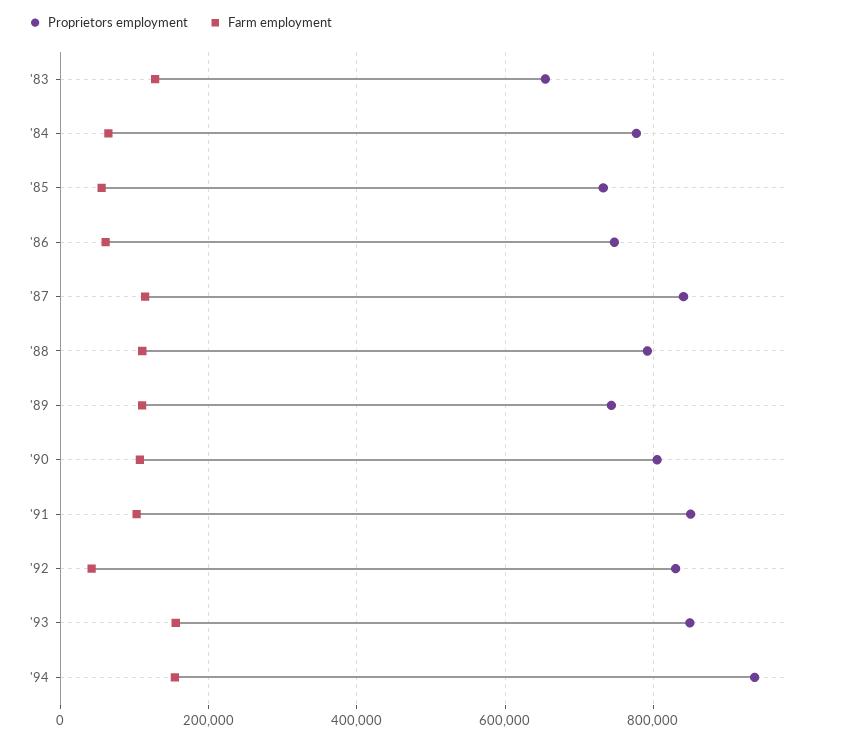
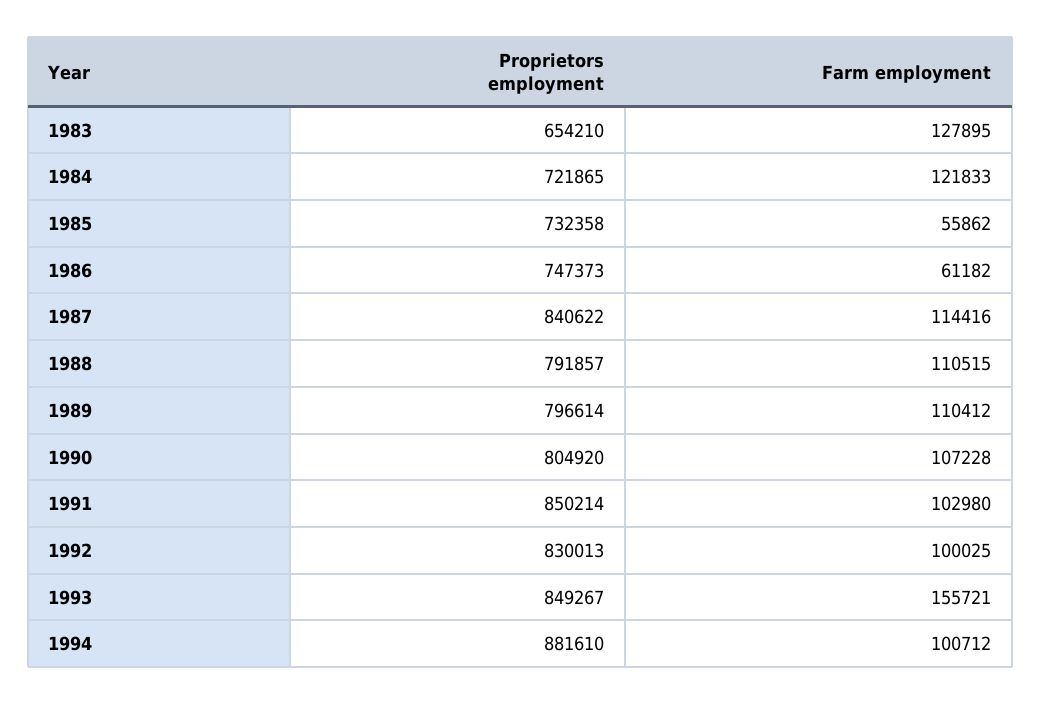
  {
    "Proprietors employment": {
      "'83": 654210,
-     "'84": 780000,
+     "'84": 721865,
      "'85": 732358,
      "'86": 747373,
      "'87": 840622,
      "'88": 791857,
-     "'89": 740000,
+     "'89": 796614,
      "'90": 804920,
      "'91": 850214,
      "'92": 830013,
      "'93": 849267,
-     "'94": 940000
+     "'94": 881610
    },
    "Farm employment": {
      "'83": 127895,
-     "'84": 60000,
+     "'84": 121833,
      "'85": 55862,
      "'86": 61182,
      "'87": 114416,
      "'88": 110515,
      "'89": 110412,
      "'90": 107228,
      "'91": 102980,
-     "'92": 40000,
+     "'92": 100025,
      "'93": 155721,
-     "'94": 160000
+     "'94": 100712
    }
  }

